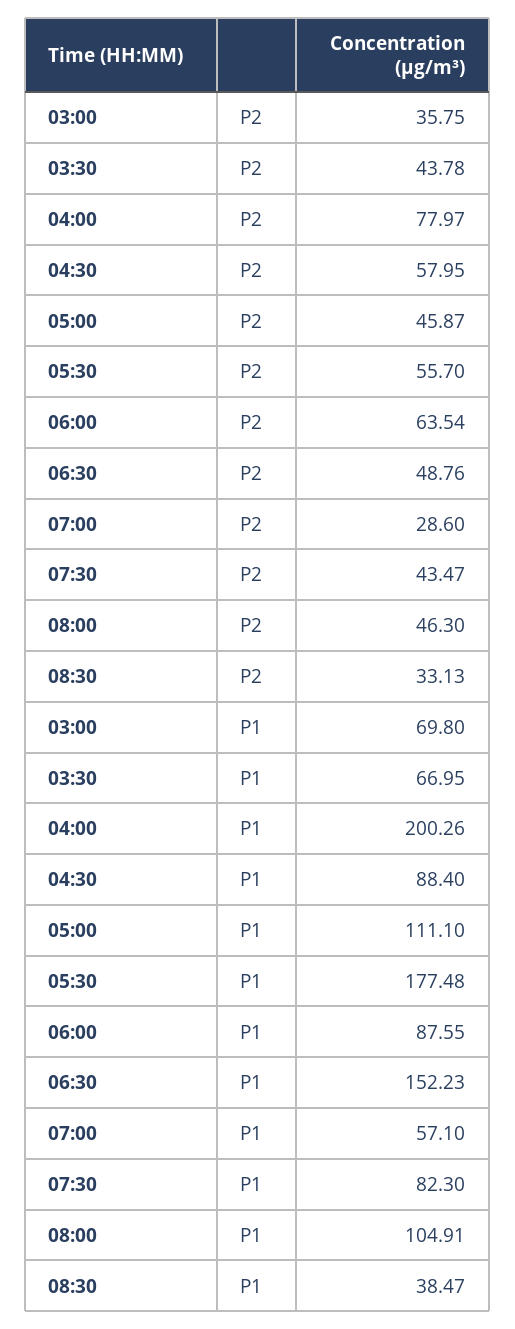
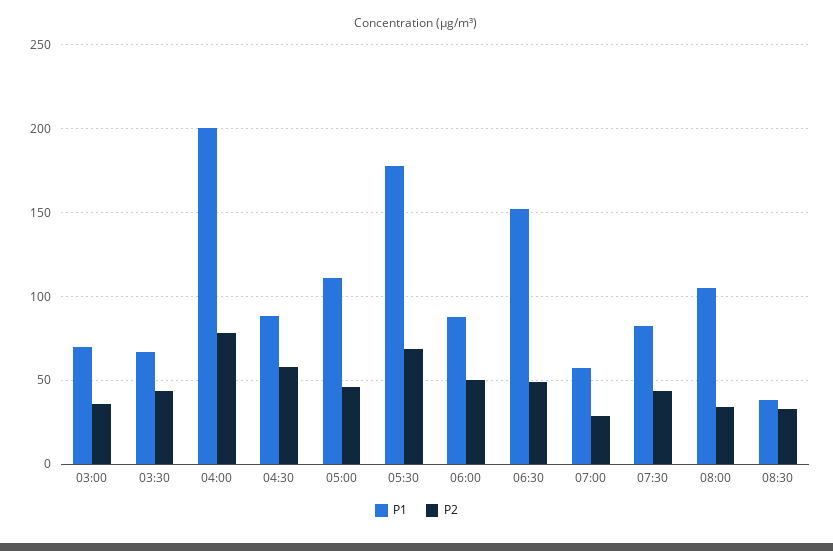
  {
    "P2": {
      "03:00": 35.75,
      "03:30": 43.78,
      "04:00": 77.97,
      "04:30": 57.95,
      "05:00": 45.87,
-     "05:30": 55.7,
+     "05:30": 70,
-     "06:00": 63.54,
+     "06:00": 50,
      "06:30": 48.76,
      "07:00": 28.6,
      "07:30": 43.47,
-     "08:00": 46.3,
+     "08:00": 35,
      "08:30": 33.13
    },
    "P1": {
      "03:00": 69.8,
      "03:30": 66.95,
      "04:00": 200.26,
      "04:30": 88.4,
      "05:00": 111.1,
      "05:30": 177.48,
      "06:00": 87.55,
      "06:30": 152.23,
      "07:00": 57.1,
      "07:30": 82.3,
      "08:00": 104.91,
      "08:30": 38.47
    }
  }

